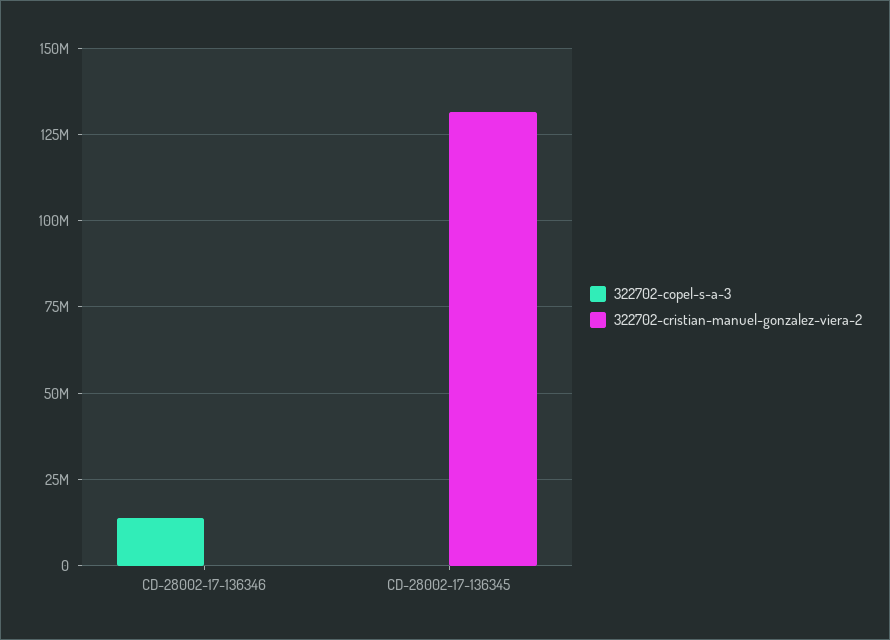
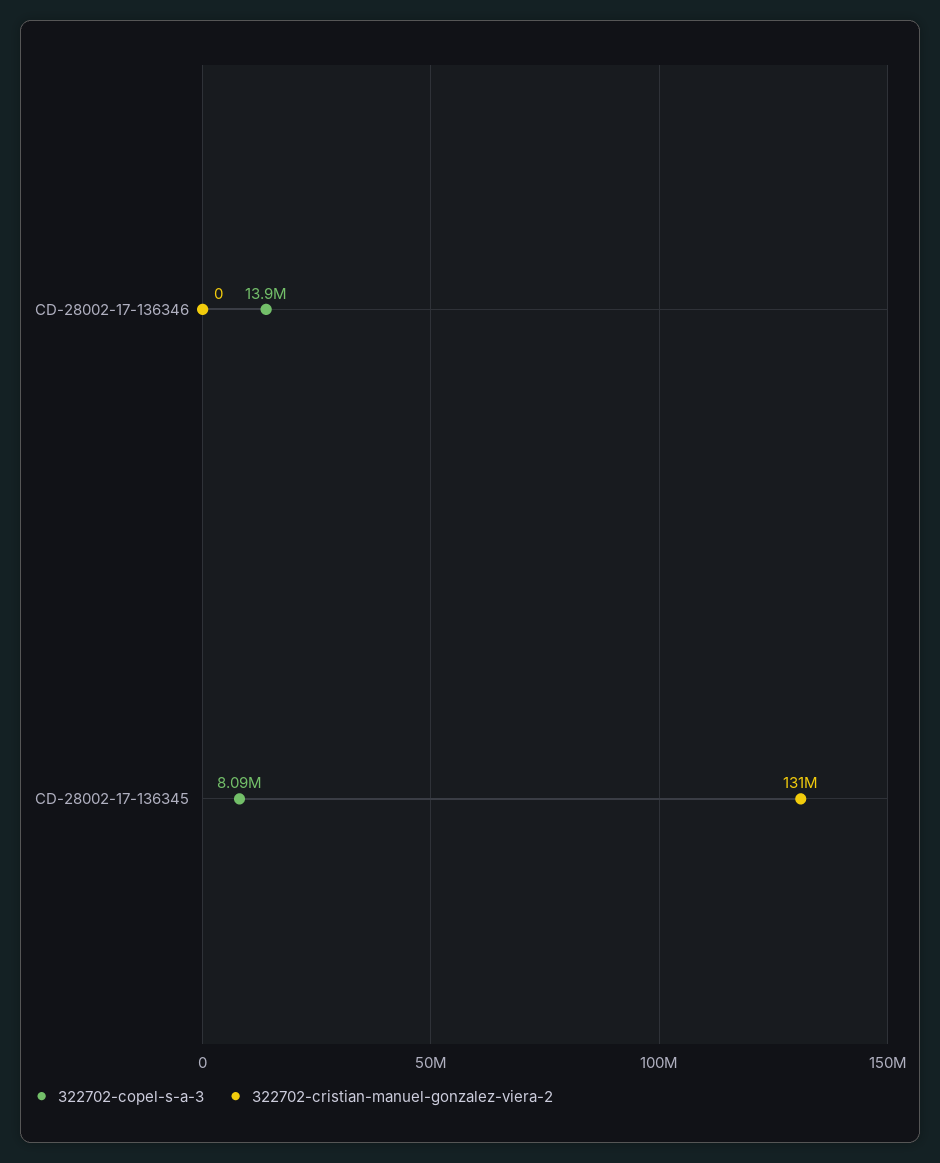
  {
    "322702-copel-s-a-3": {
      "CD-28002-17-136346": 13900000,
-     "CD-28002-17-136345": 0
+     "CD-28002-17-136345": 8090000
    },
    "322702-cristian-manuel-gonzalez-viera-2": {
      "CD-28002-17-136346": 0,
      "CD-28002-17-136345": 131000000
    }
  }

